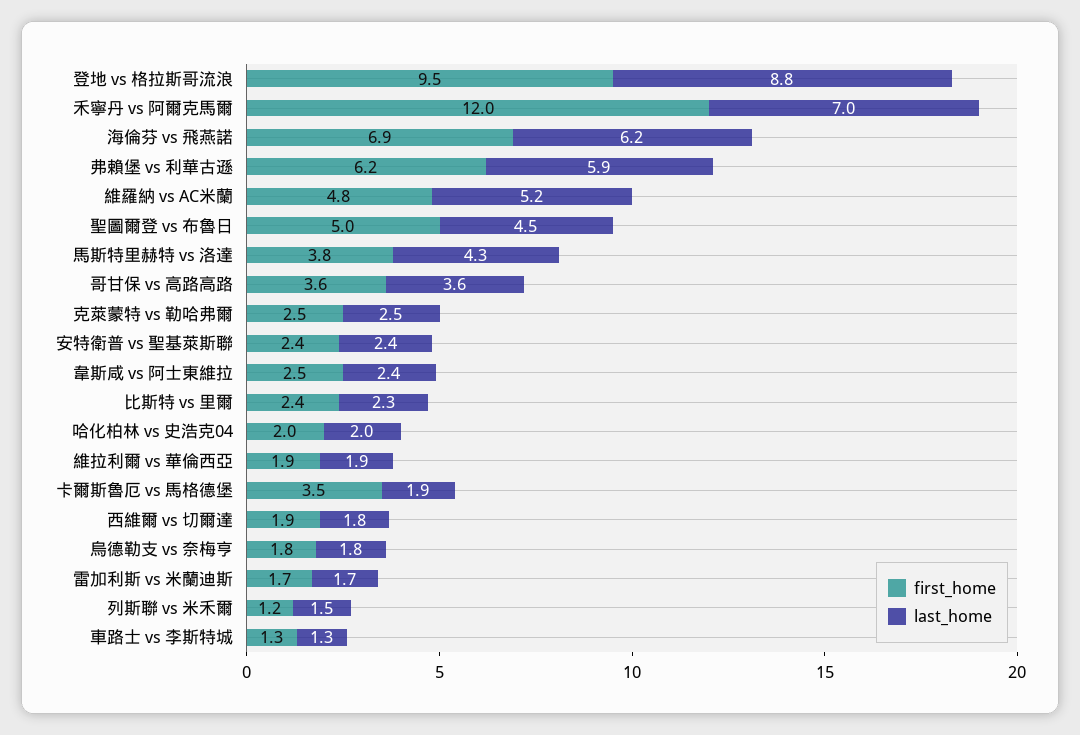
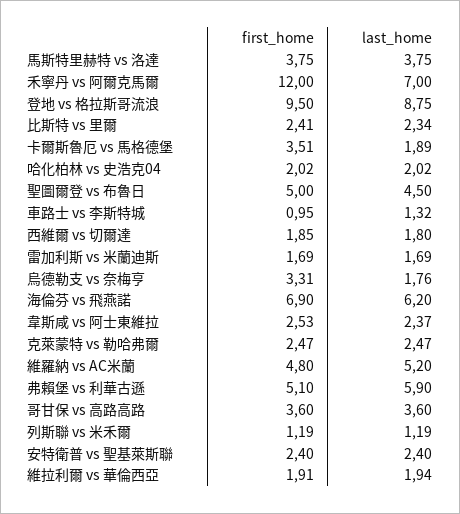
  {
    "first_home": {
      "登地 vs 格拉斯哥流浪": 9.5,
      "禾寧丹 vs 阿爾克馬爾": 12,
      "海倫芬 vs 飛燕諾": 6.9,
-     "弗賴堡 vs 利華古遜": 6.2,
+     "弗賴堡 vs 利華古遜": 5.1,
      "維羅納 vs AC米蘭": 4.8,
      "聖圖爾登 vs 布魯日": 5,
      "馬斯特里赫特 vs 洛達": 3.75,
      "哥甘保 vs 高路高路": 3.6,
      "克萊蒙特 vs 勒哈弗爾": 2.47,
      "安特衛普 vs 聖基萊斯聯": 2.4,
      "韋斯咸 vs 阿士東維拉": 2.53,
      "比斯特 vs 里爾": 2.41,
      "哈化柏林 vs 史浩克04": 2.02,
      "維拉利爾 vs 華倫西亞": 1.91,
      "卡爾斯魯厄 vs 馬格德堡": 3.51,
      "西維爾 vs 切爾達": 1.85,
-     "烏德勒支 vs 奈梅亨": 1.8,
+     "烏德勒支 vs 奈梅亨": 3.31,
      "雷加利斯 vs 米蘭迪斯": 1.69,
      "列斯聯 vs 米禾爾": 1.19,
-     "車路士 vs 李斯特城": 1.3
+     "車路士 vs 李斯特城": 0.95
    },
    "last_home": {
      "登地 vs 格拉斯哥流浪": 8.75,
      "禾寧丹 vs 阿爾克馬爾": 7,
      "海倫芬 vs 飛燕諾": 6.2,
      "弗賴堡 vs 利華古遜": 5.9,
      "維羅納 vs AC米蘭": 5.2,
      "聖圖爾登 vs 布魯日": 4.5,
-     "馬斯特里赫特 vs 洛達": 4.3,
+     "馬斯特里赫特 vs 洛達": 3.75,
      "哥甘保 vs 高路高路": 3.6,
      "克萊蒙特 vs 勒哈弗爾": 2.47,
      "安特衛普 vs 聖基萊斯聯": 2.4,
      "韋斯咸 vs 阿士東維拉": 2.37,
      "比斯特 vs 里爾": 2.34,
      "哈化柏林 vs 史浩克04": 2.02,
      "維拉利爾 vs 華倫西亞": 1.94,
      "卡爾斯魯厄 vs 馬格德堡": 1.89,
      "西維爾 vs 切爾達": 1.8,
      "烏德勒支 vs 奈梅亨": 1.76,
      "雷加利斯 vs 米蘭迪斯": 1.69,
-     "列斯聯 vs 米禾爾": 1.5,
+     "列斯聯 vs 米禾爾": 1.19,
      "車路士 vs 李斯特城": 1.32
    }
  }

